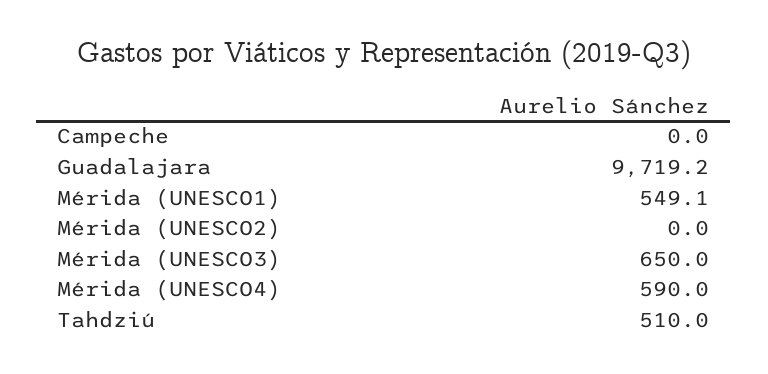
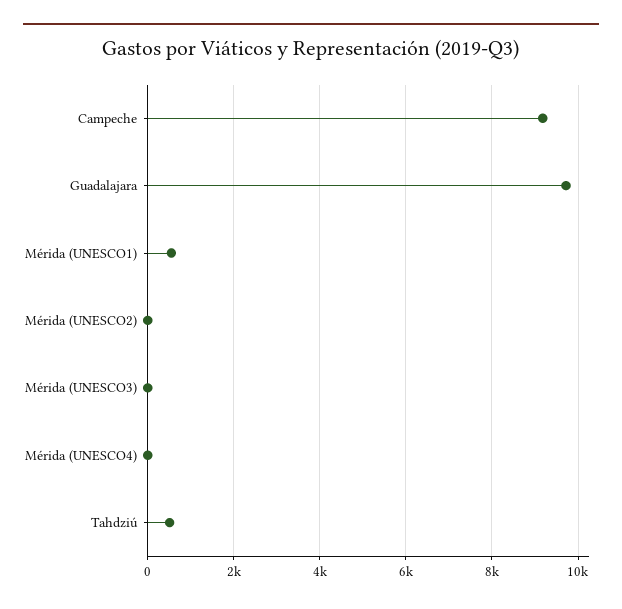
  {
-   "Campeche": 0,
+   "Campeche": 9200,
    "Guadalajara": 9719.2,
    "Mérida (UNESCO1)": 549.1,
    "Mérida (UNESCO2)": 0,
-   "Mérida (UNESCO3)": 650,
+   "Mérida (UNESCO3)": 0,
-   "Mérida (UNESCO4)": 590,
+   "Mérida (UNESCO4)": 0,
    "Tahdziú": 510
  }

